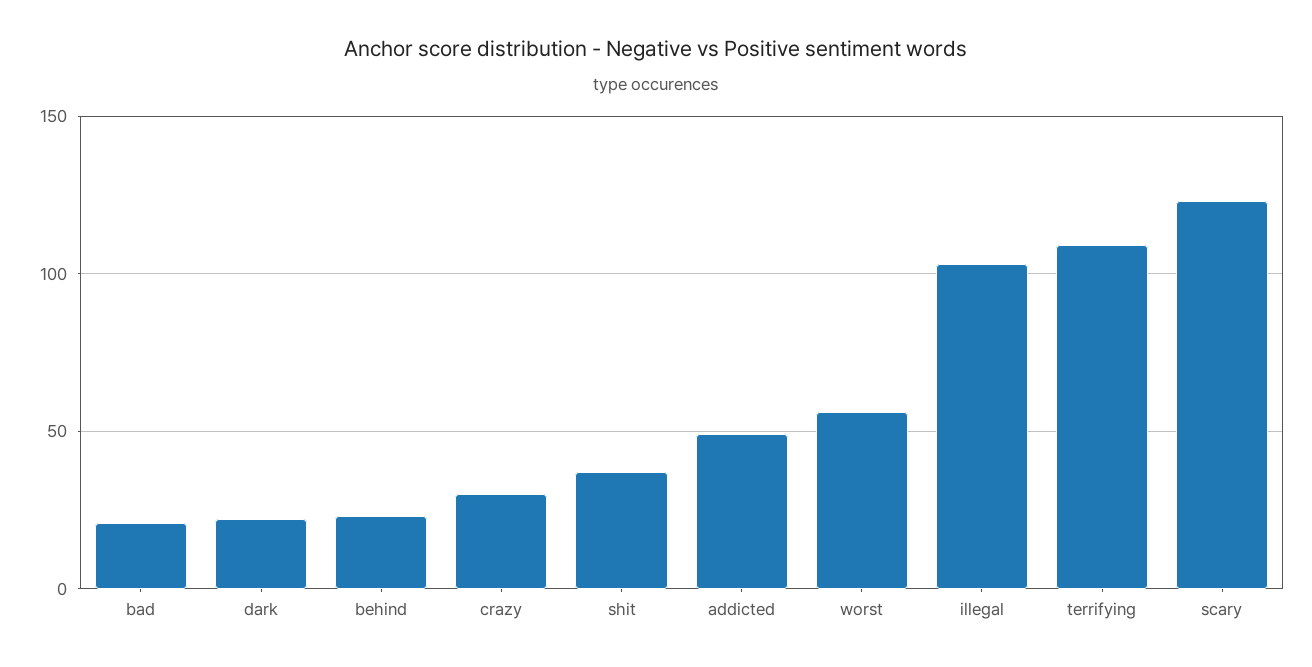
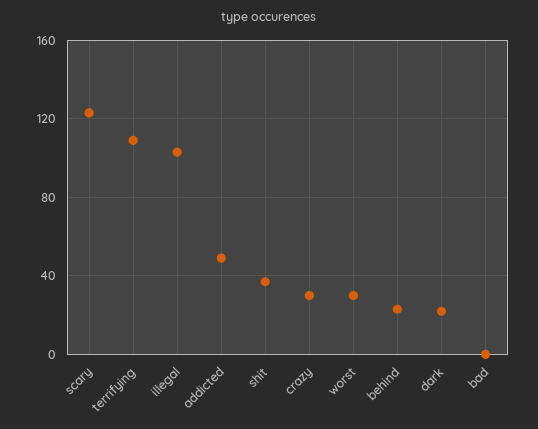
  {
-   "bad": 20,
+   "bad": 0,
    "dark": 20,
    "behind": 25,
    "crazy": 30,
    "shit": 35,
    "addicted": 50,
-   "worst": 55,
+   "worst": 30,
    "illegal": 105,
    "terrifying": 110,
    "scary": 125
  }

